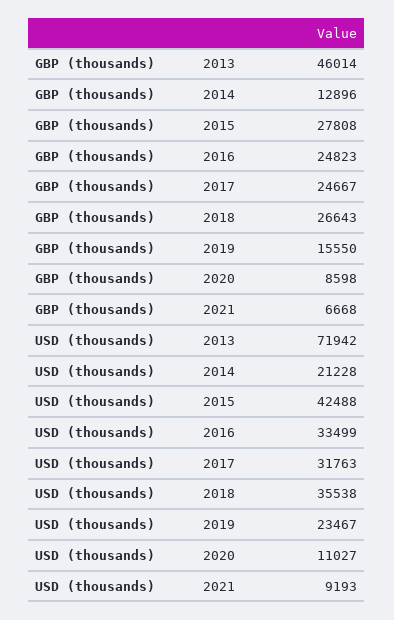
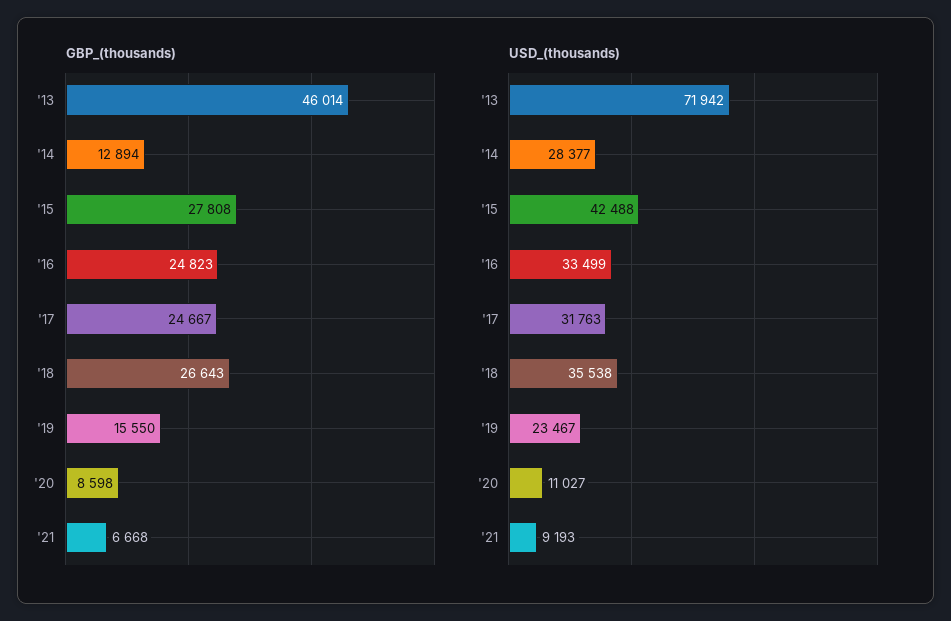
  {
    "GBP (thousands)": {
      "2013": 46014,
-     "2014": 12896,
+     "2014": 12894,
      "2015": 27808,
      "2016": 24823,
      "2017": 24667,
      "2018": 26643,
      "2019": 15550,
      "2020": 8598,
      "2021": 6668
    },
    "USD (thousands)": {
      "2013": 71942,
-     "2014": 21228,
+     "2014": 28377,
      "2015": 42488,
      "2016": 33499,
      "2017": 31763,
      "2018": 35538,
      "2019": 23467,
      "2020": 11027,
      "2021": 9193
    }
  }

